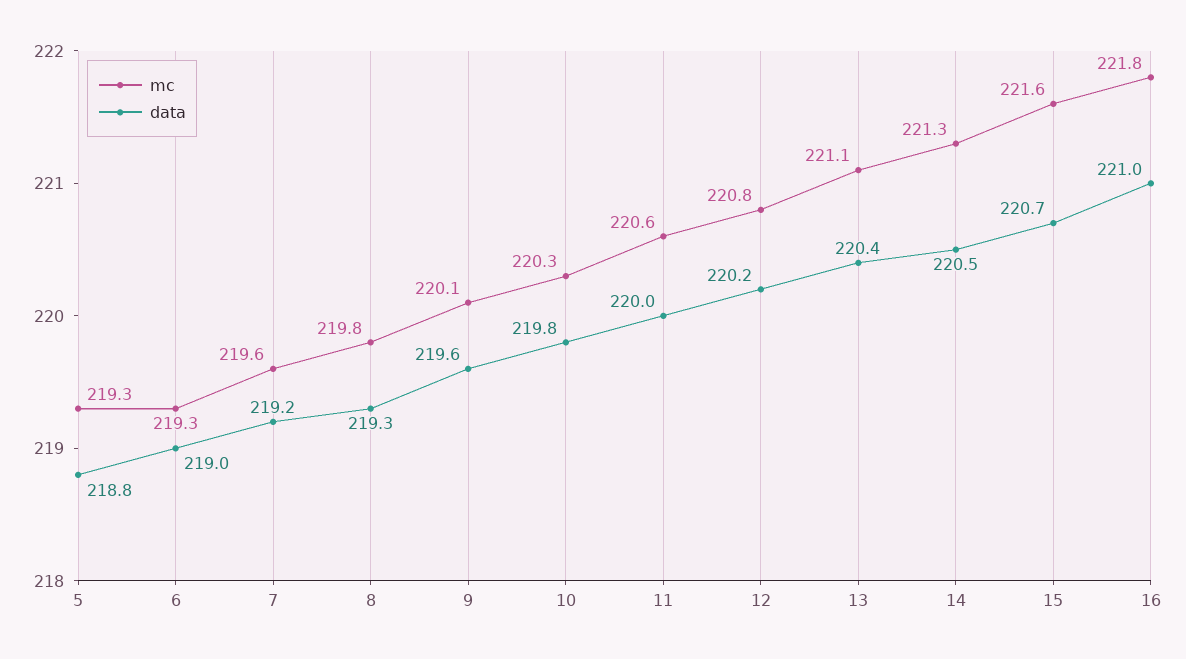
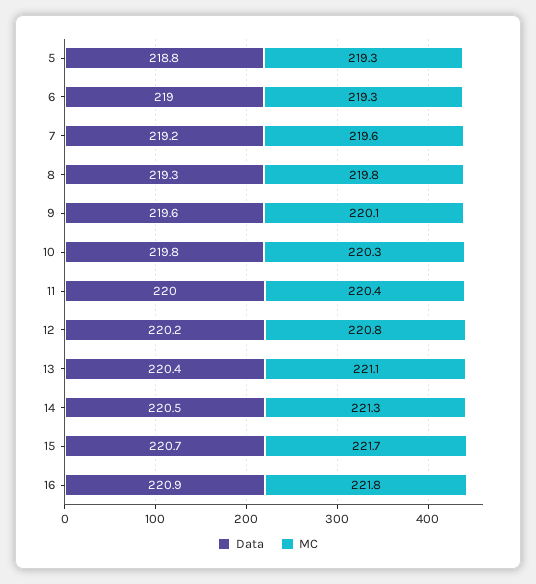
  {
    "mc": {
      "5": 219.3,
      "6": 219.3,
      "7": 219.6,
      "8": 219.8,
      "9": 220.1,
      "10": 220.3,
-     "11": 220.6,
+     "11": 220.4,
      "12": 220.8,
      "13": 221.1,
      "14": 221.3,
-     "15": 221.6,
+     "15": 221.7,
      "16": 221.8
    },
    "data": {
      "5": 218.8,
      "6": 219,
      "7": 219.2,
      "8": 219.3,
      "9": 219.6,
      "10": 219.8,
      "11": 220,
      "12": 220.2,
      "13": 220.4,
      "14": 220.5,
      "15": 220.7,
-     "16": 221
+     "16": 220.9
    }
  }

